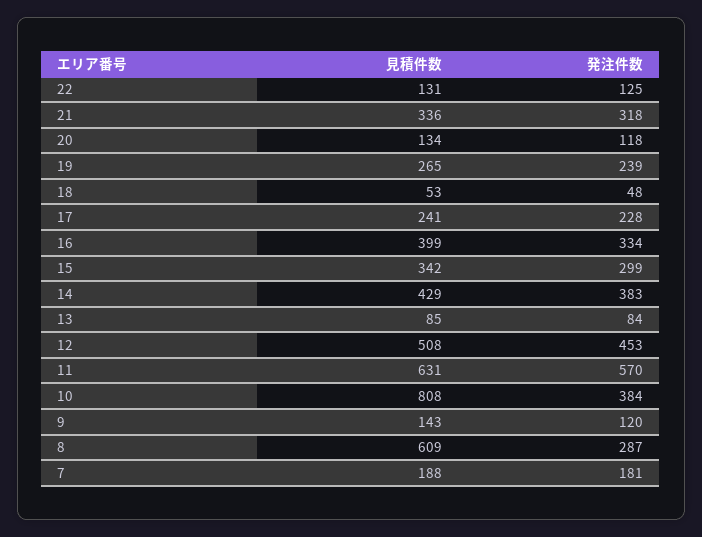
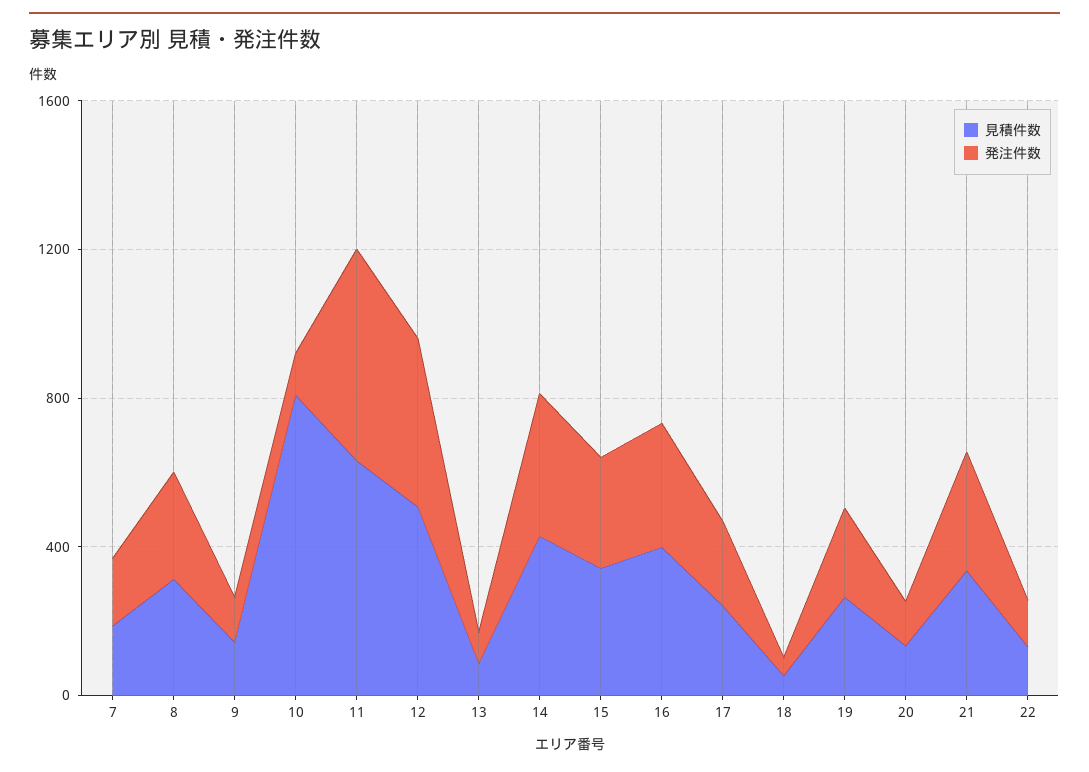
  {
    "見積件数": {
      "22": 131,
      "21": 336,
      "20": 134,
      "19": 265,
      "18": 53,
      "17": 241,
      "16": 399,
      "15": 342,
      "14": 429,
      "13": 85,
      "12": 508,
      "11": 631,
      "10": 808,
      "9": 143,
-     "8": 609,
+     "8": 300,
      "7": 188
    },
    "発注件数": {
      "22": 125,
      "21": 318,
      "20": 118,
      "19": 239,
      "18": 48,
      "17": 228,
      "16": 334,
      "15": 299,
      "14": 383,
      "13": 84,
      "12": 453,
      "11": 570,
-     "10": 384,
+     "10": 100,
      "9": 120,
      "8": 287,
      "7": 181
    }
  }

